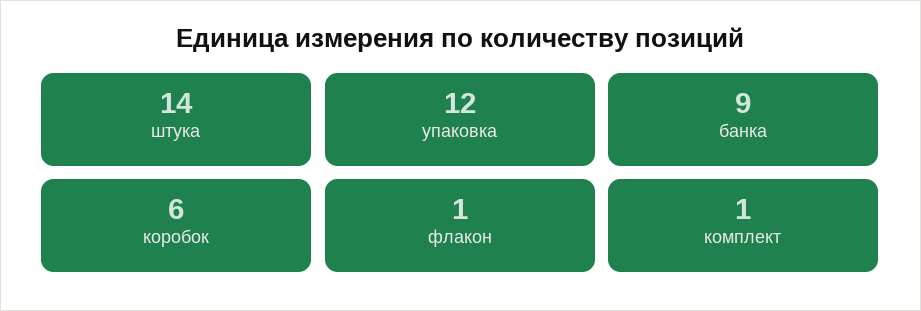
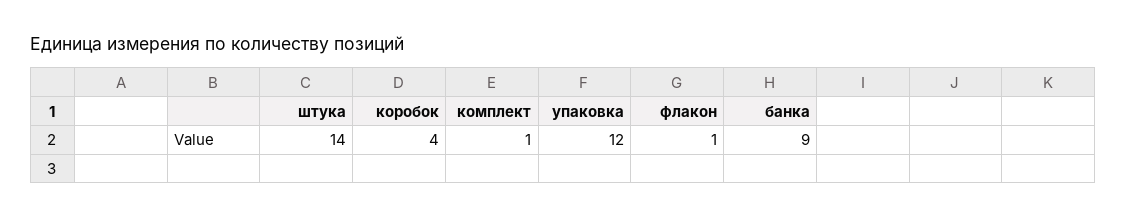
  {
    "штука": 14,
    "упаковка": 12,
    "банка": 9,
-   "коробок": 6,
+   "коробок": 4,
    "флакон": 1,
    "комплект": 1
  }

